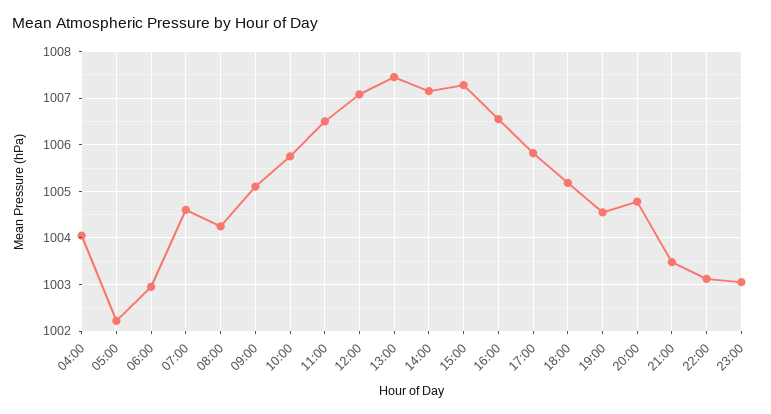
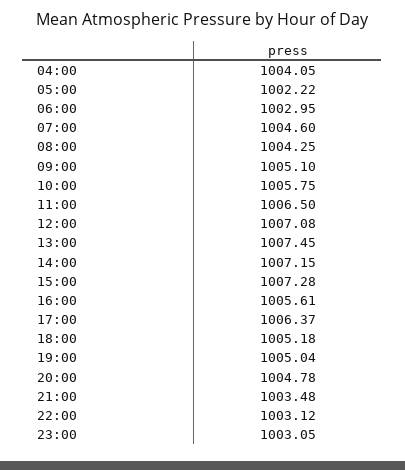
  {
    "04:00": 1004.05,
    "05:00": 1002.22,
    "06:00": 1002.95,
    "07:00": 1004.6,
    "08:00": 1004.25,
    "09:00": 1005.1,
    "10:00": 1005.75,
    "11:00": 1006.5,
    "12:00": 1007.08,
    "13:00": 1007.45,
    "14:00": 1007.15,
    "15:00": 1007.28,
-   "16:00": 1006.6,
+   "16:00": 1005.61,
-   "17:00": 1005.8,
+   "17:00": 1006.37,
    "18:00": 1005.18,
-   "19:00": 1004.6,
+   "19:00": 1005.04,
    "20:00": 1004.78,
    "21:00": 1003.48,
    "22:00": 1003.12,
    "23:00": 1003.05
  }

